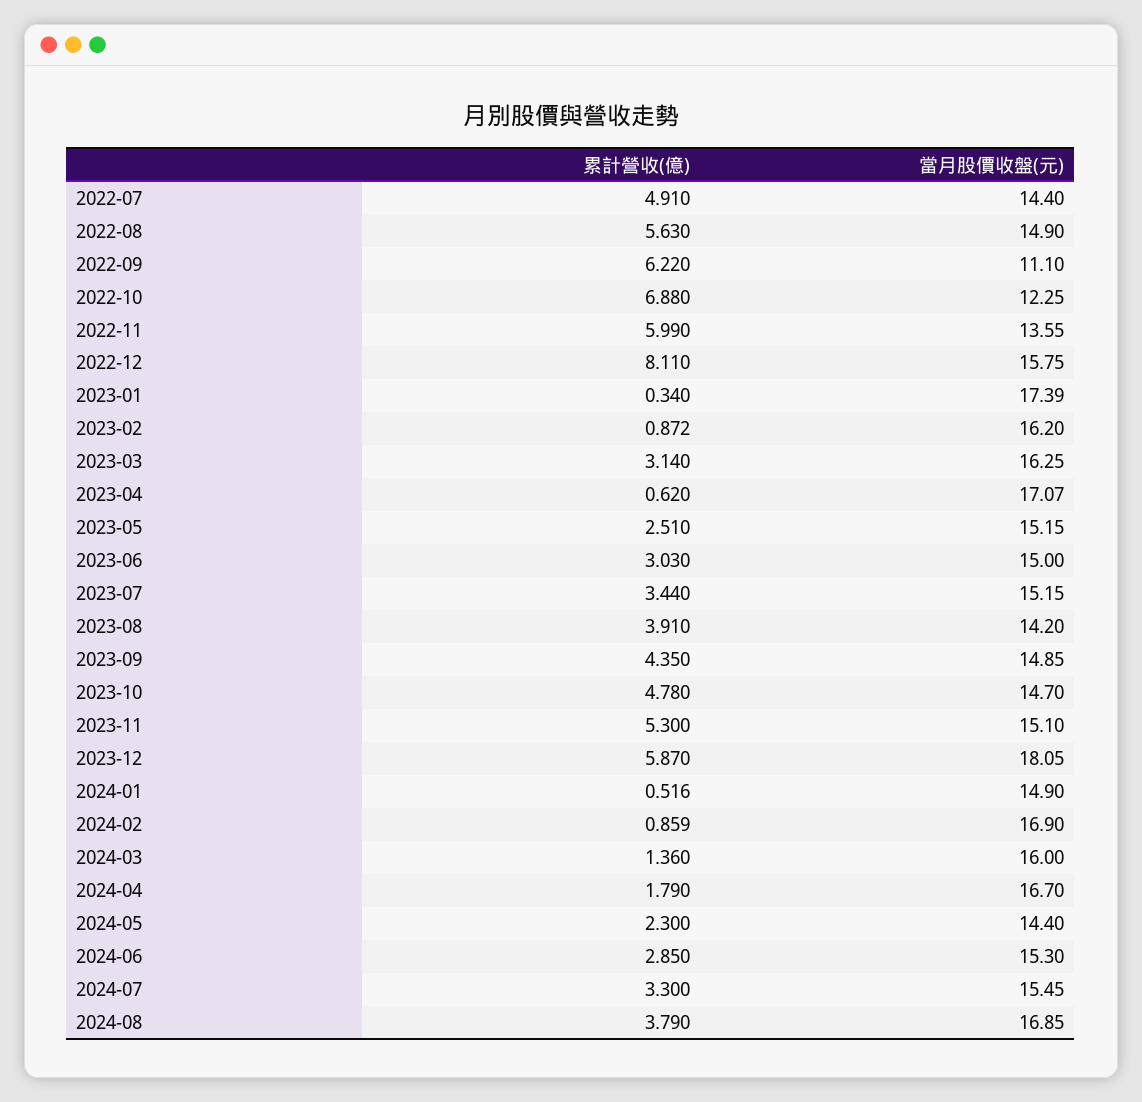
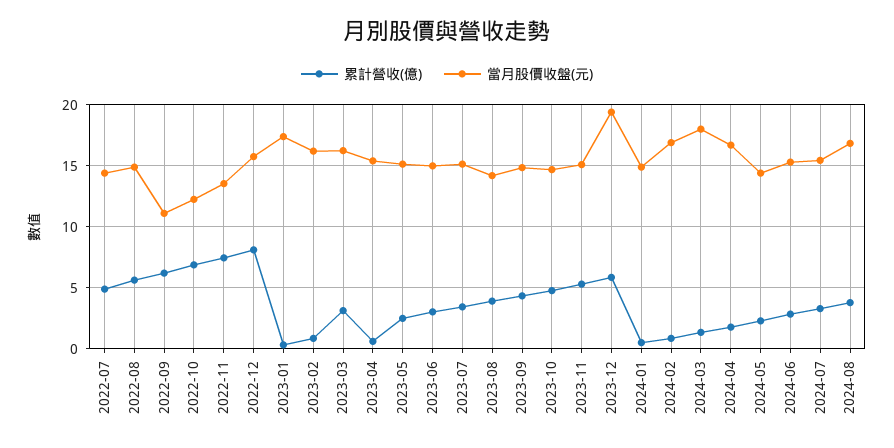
  {
    "累計營收(億)": {
      "2022-07": 4.91,
      "2022-08": 5.63,
      "2022-09": 6.22,
      "2022-10": 6.88,
-     "2022-11": 5.99,
+     "2022-11": 7.5,
      "2022-12": 8.11,
      "2023-01": 0.34,
      "2023-02": 0.872,
      "2023-03": 3.14,
      "2023-04": 0.62,
      "2023-05": 2.51,
      "2023-06": 3.03,
      "2023-07": 3.44,
      "2023-08": 3.91,
      "2023-09": 4.35,
      "2023-10": 4.78,
      "2023-11": 5.3,
      "2023-12": 5.87,
      "2024-01": 0.516,
      "2024-02": 0.859,
      "2024-03": 1.36,
      "2024-04": 1.79,
      "2024-05": 2.3,
      "2024-06": 2.85,
      "2024-07": 3.3,
      "2024-08": 3.79
    },
    "當月股價收盤(元)": {
      "2022-07": 14.4,
      "2022-08": 14.9,
      "2022-09": 11.1,
      "2022-10": 12.25,
      "2022-11": 13.55,
      "2022-12": 15.75,
      "2023-01": 17.39,
      "2023-02": 16.2,
      "2023-03": 16.25,
-     "2023-04": 17.07,
+     "2023-04": 15.5,
      "2023-05": 15.15,
      "2023-06": 15,
      "2023-07": 15.15,
      "2023-08": 14.2,
      "2023-09": 14.85,
      "2023-10": 14.7,
      "2023-11": 15.1,
-     "2023-12": 18.05,
+     "2023-12": 19.5,
      "2024-01": 14.9,
      "2024-02": 16.9,
-     "2024-03": 16,
+     "2024-03": 18,
      "2024-04": 16.7,
      "2024-05": 14.4,
      "2024-06": 15.3,
      "2024-07": 15.45,
      "2024-08": 16.85
    }
  }

